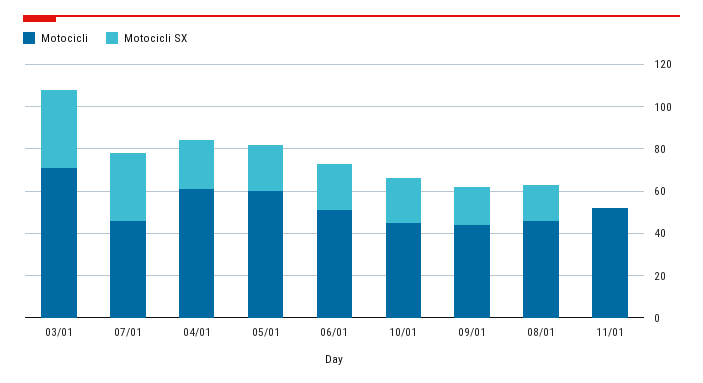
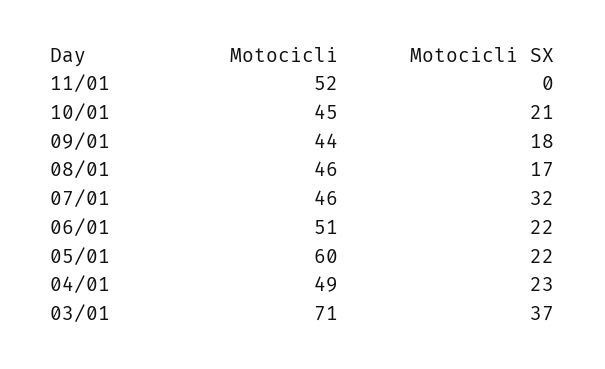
  {
    "Motocicli": {
      "03/01": 71,
      "07/01": 46,
-     "04/01": 60,
+     "04/01": 49,
      "05/01": 60,
      "06/01": 51,
      "10/01": 45,
      "09/01": 44,
      "08/01": 46,
      "11/01": 52
    },
    "Motocicli SX": {
      "03/01": 37,
      "07/01": 32,
      "04/01": 23,
      "05/01": 22,
      "06/01": 22,
      "10/01": 21,
      "09/01": 18,
      "08/01": 17,
      "11/01": 0
    }
  }

